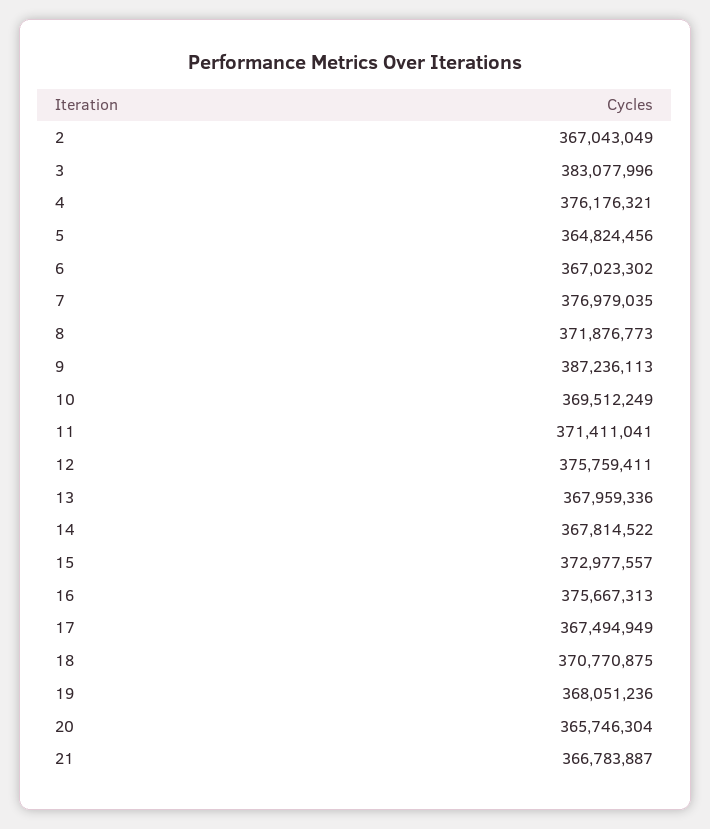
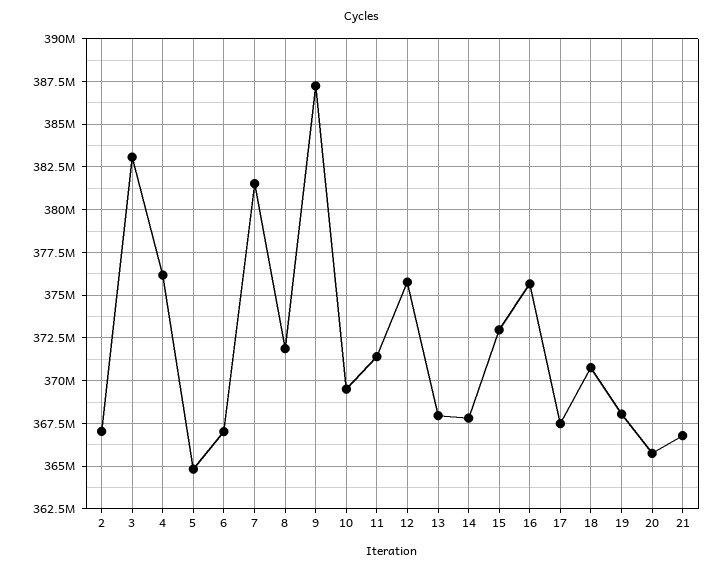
  {
    "2": 367043049,
    "3": 383077996,
    "4": 376176321,
    "5": 364824456,
    "6": 367023302,
-   "7": 376979035,
+   "7": 381500000,
    "8": 371876773,
    "9": 387236113,
    "10": 369512249,
    "11": 371411041,
    "12": 375759411,
    "13": 367959336,
    "14": 367814522,
    "15": 372977557,
    "16": 375667313,
    "17": 367494949,
    "18": 370770875,
    "19": 368051236,
    "20": 365746304,
    "21": 366783887
  }

